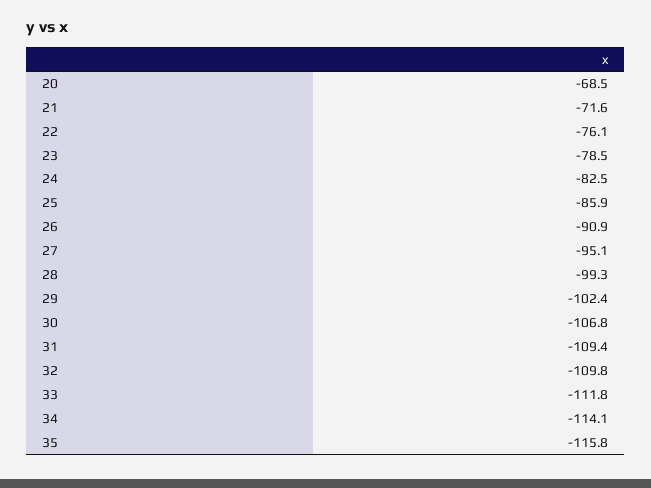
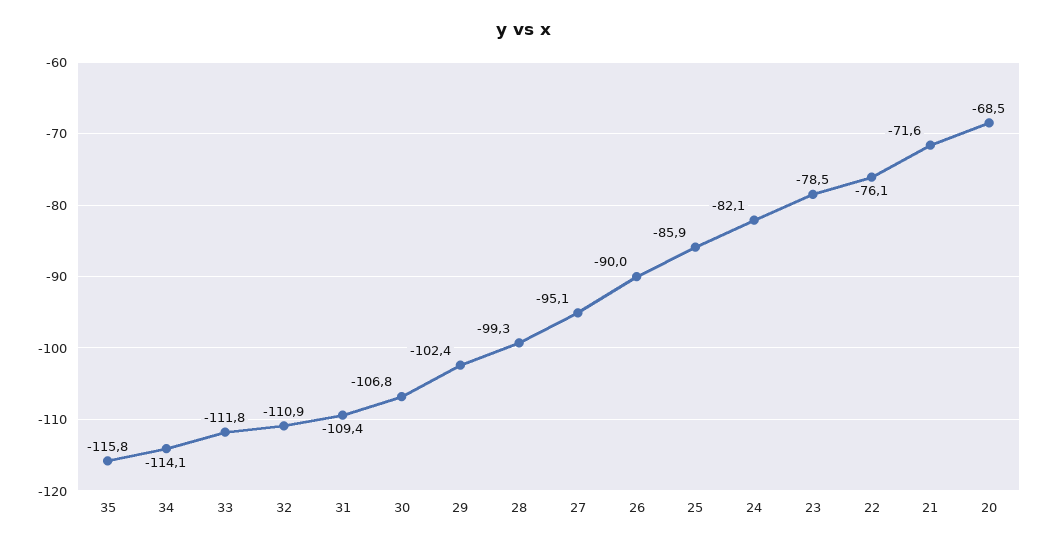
  {
    "20": -68.5,
    "21": -71.6,
    "22": -76.1,
    "23": -78.5,
-   "24": -82.5,
+   "24": -82.1,
    "25": -85.9,
-   "26": -90.9,
+   "26": -90,
    "27": -95.1,
    "28": -99.3,
    "29": -102.4,
    "30": -106.8,
    "31": -109.4,
-   "32": -109.8,
+   "32": -110.9,
    "33": -111.8,
    "34": -114.1,
    "35": -115.8
  }

